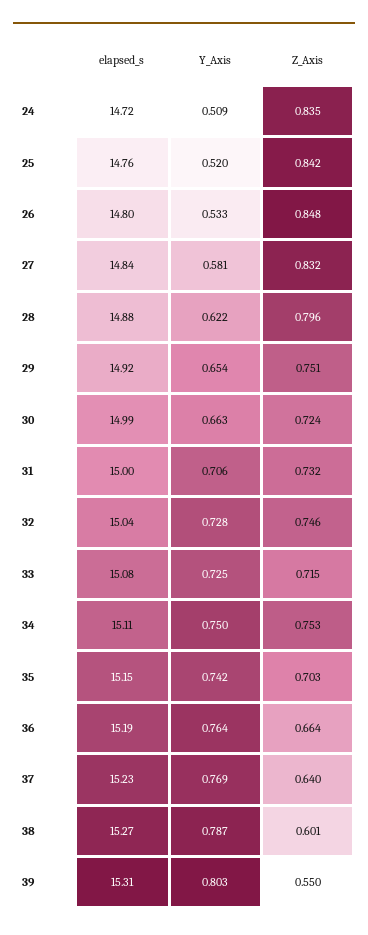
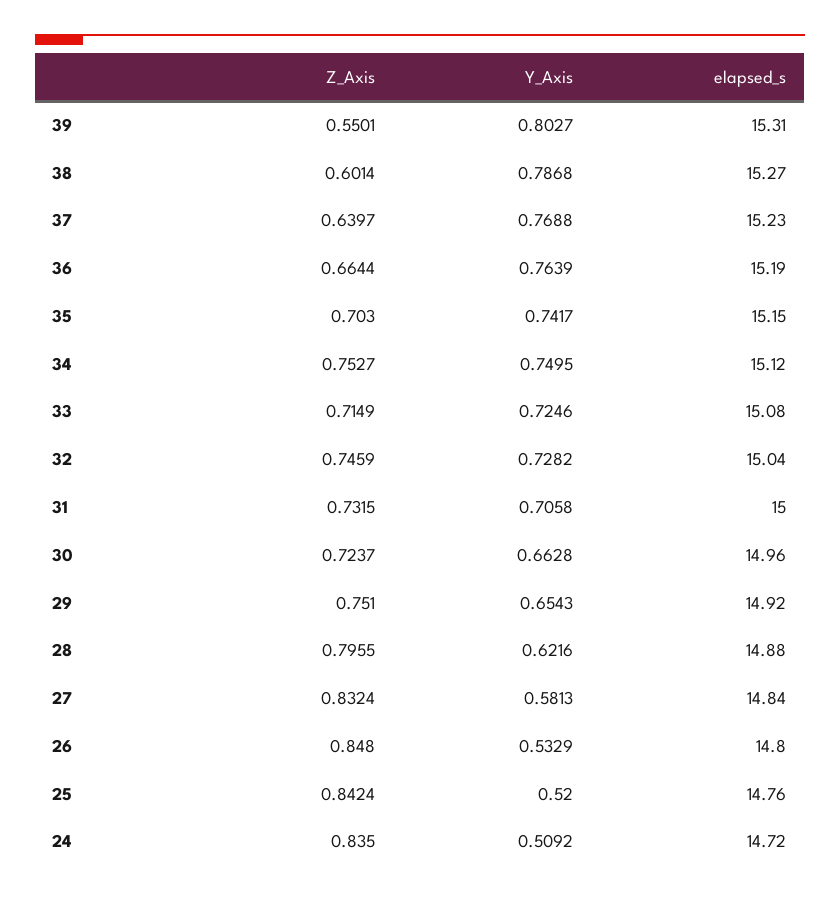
  {
    "elapsed_s": {
      "24": 14.72,
      "25": 14.76,
      "26": 14.8,
      "27": 14.84,
      "28": 14.88,
      "29": 14.92,
-     "30": 14.99,
+     "30": 14.96,
      "31": 15,
      "32": 15.04,
      "33": 15.08,
-     "34": 15.11,
+     "34": 15.12,
      "35": 15.15,
      "36": 15.19,
      "37": 15.23,
      "38": 15.27,
      "39": 15.31
    },
    "Y_Axis": {
      "24": 0.5092,
      "25": 0.52,
      "26": 0.5329,
      "27": 0.5813,
      "28": 0.6216,
      "29": 0.6543,
      "30": 0.6628,
      "31": 0.7058,
      "32": 0.7282,
      "33": 0.7246,
      "34": 0.7495,
      "35": 0.7417,
      "36": 0.7639,
      "37": 0.7688,
      "38": 0.7868,
      "39": 0.8027
    },
    "Z_Axis": {
      "24": 0.835,
      "25": 0.8424,
      "26": 0.848,
      "27": 0.8324,
      "28": 0.7955,
      "29": 0.751,
      "30": 0.7237,
      "31": 0.7315,
      "32": 0.7459,
      "33": 0.7149,
      "34": 0.7527,
      "35": 0.703,
      "36": 0.6644,
      "37": 0.6397,
      "38": 0.6014,
      "39": 0.5501
    }
  }

